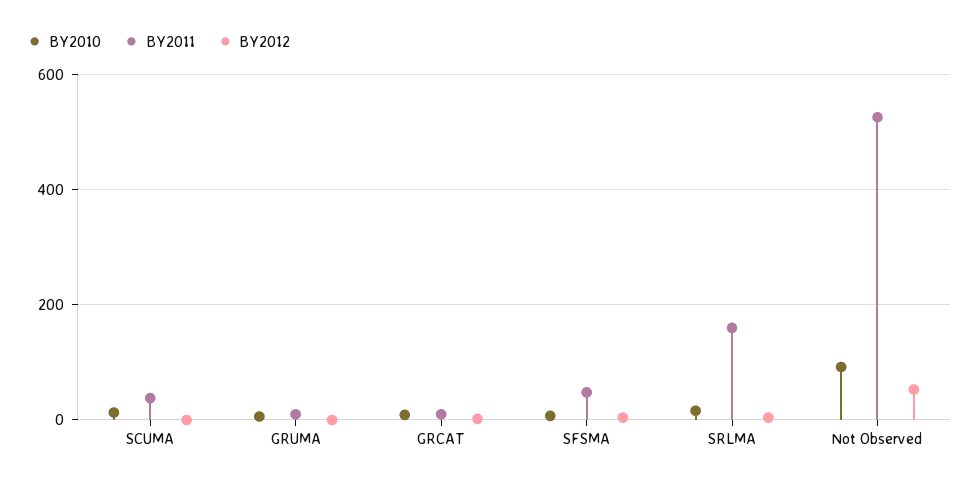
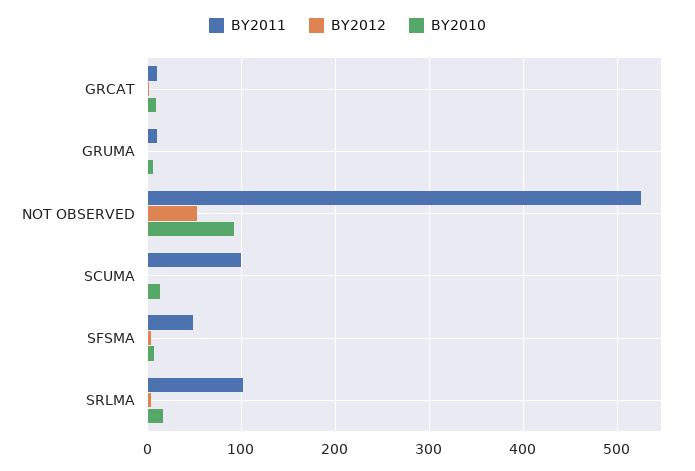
  {
    "BY2010": {
      "SCUMA": 10,
      "GRUMA": 10,
      "GRCAT": 10,
      "SFSMA": 10,
      "SRLMA": 20,
      "Not Observed": 90
    },
    "BY2011": {
-     "SCUMA": 40,
+     "SCUMA": 100,
      "GRUMA": 10,
      "GRCAT": 10,
      "SFSMA": 50,
-     "SRLMA": 160,
+     "SRLMA": 100,
      "Not Observed": 530
    },
    "BY2012": {
      "SCUMA": 0,
      "GRUMA": 0,
      "GRCAT": 0,
      "SFSMA": 0,
      "SRLMA": 0,
      "Not Observed": 50
    }
  }

